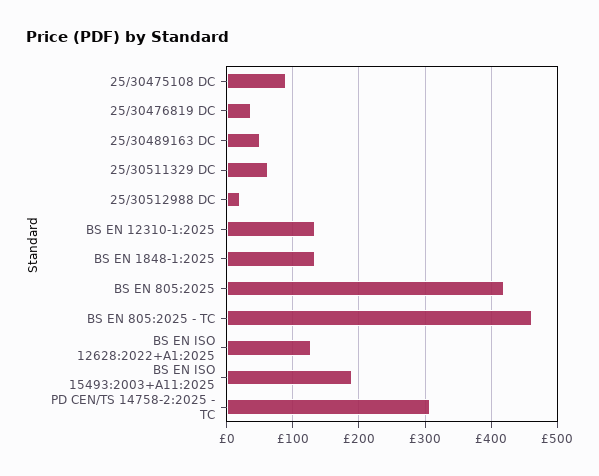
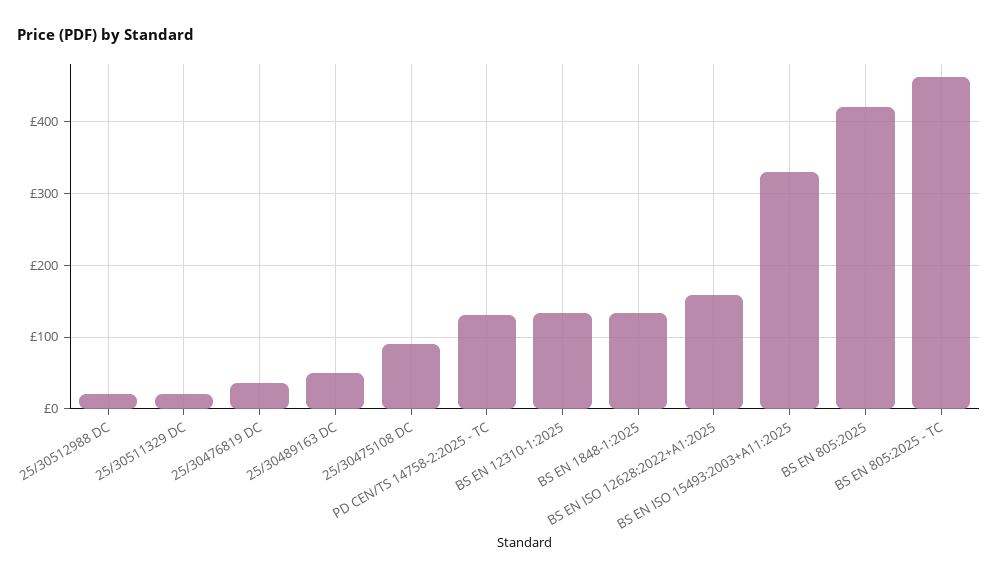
  {
    "25/30475108 DC": 90,
    "25/30476819 DC": 40,
    "25/30489163 DC": 50,
-   "25/30511329 DC": 60,
+   "25/30511329 DC": 20,
    "25/30512988 DC": 20,
    "BS EN 12310-1:2025": 130,
    "BS EN 1848-1:2025": 130,
    "BS EN 805:2025": 420,
    "BS EN 805:2025 - TC": 460,
-   "BS EN ISO 12628:2022+A1:2025": 130,
+   "BS EN ISO 12628:2022+A1:2025": 160,
-   "BS EN ISO 15493:2003+A11:2025": 190,
+   "BS EN ISO 15493:2003+A11:2025": 330,
-   "PD CEN/TS 14758-2:2025 - TC": 310
+   "PD CEN/TS 14758-2:2025 - TC": 130
  }

